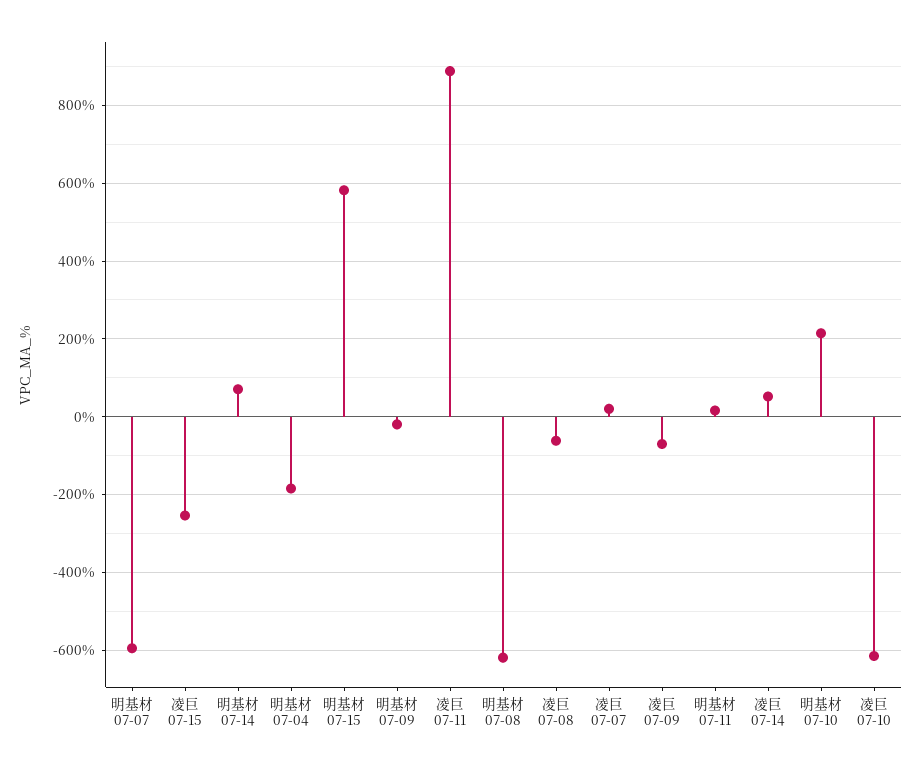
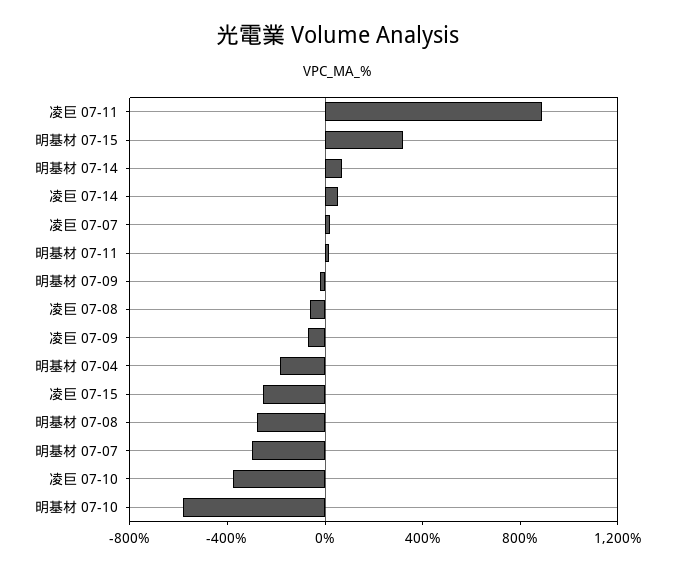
  {
-   "明基材 07-07": -600,
+   "明基材 07-07": -300,
    "凌巨 07-15": -260,
    "明基材 07-14": 80,
    "明基材 07-04": -180,
-   "明基材 07-15": 580,
+   "明基材 07-15": 300,
    "明基材 07-09": -20,
    "凌巨 07-11": 880,
-   "明基材 07-08": -620,
+   "明基材 07-08": -300,
    "凌巨 07-08": -60,
    "凌巨 07-07": 20,
    "凌巨 07-09": -60,
    "明基材 07-11": 20,
    "凌巨 07-14": 60,
-   "明基材 07-10": 220,
+   "明基材 07-10": -600,
-   "凌巨 07-10": -620
+   "凌巨 07-10": -400
  }

